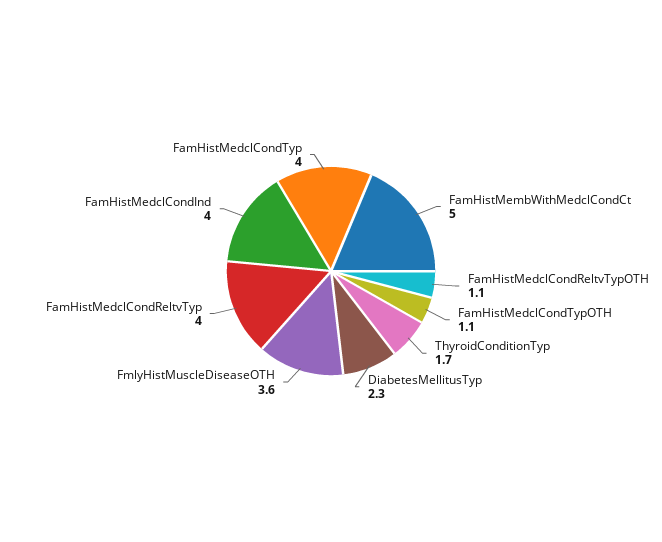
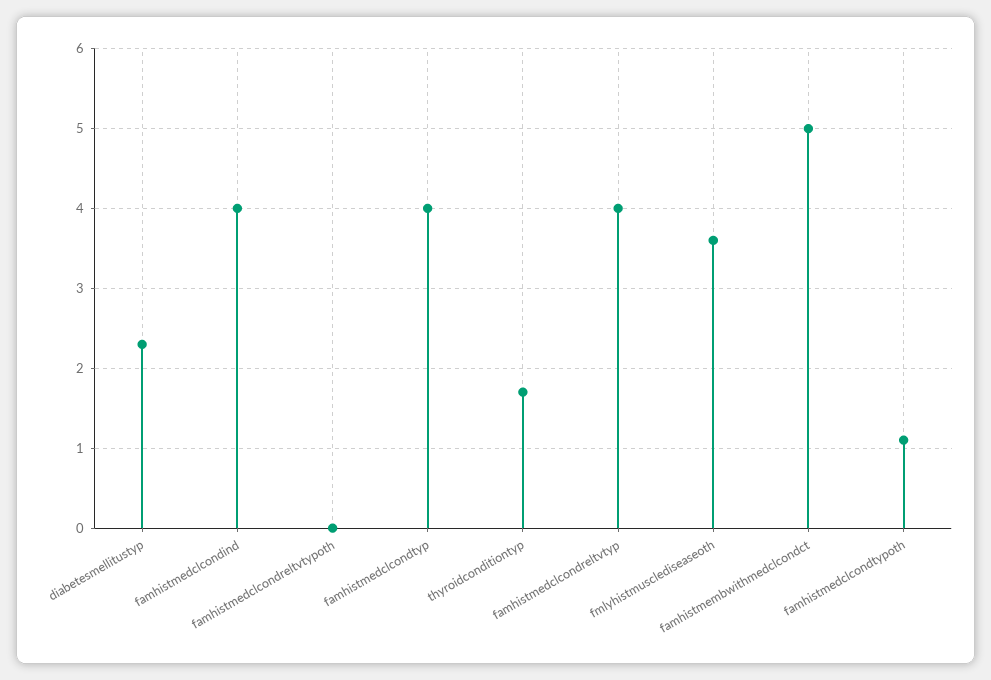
  {
    "FamHistMembWithMedclCondCt": 5,
-   "FamHistMedclCondReltvTypOTH": 1.1,
+   "FamHistMedclCondReltvTypOTH": 0,
    "FamHistMedclCondTypOTH": 1.1,
    "ThyroidConditionTyp": 1.7,
    "DiabetesMellitusTyp": 2.3,
    "FmlyHistMuscleDiseaseOTH": 3.6,
    "FamHistMedclCondReltvTyp": 4,
    "FamHistMedclCondInd": 4,
    "FamHistMedclCondTyp": 4
  }

